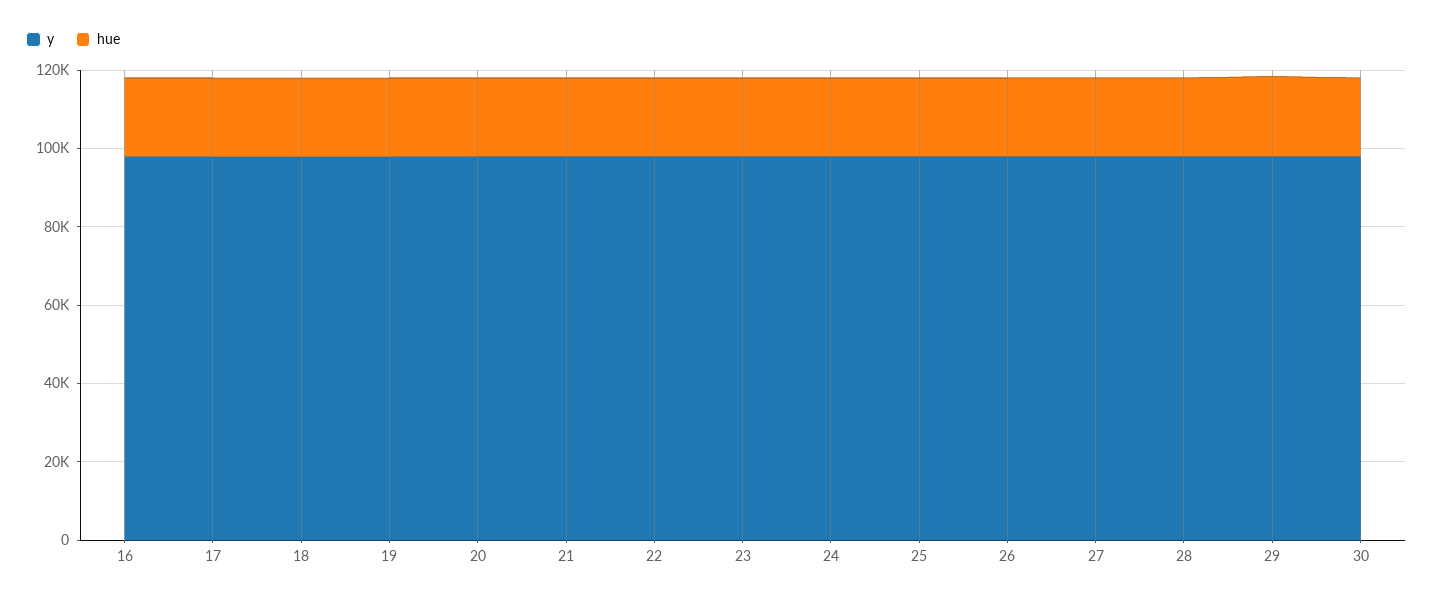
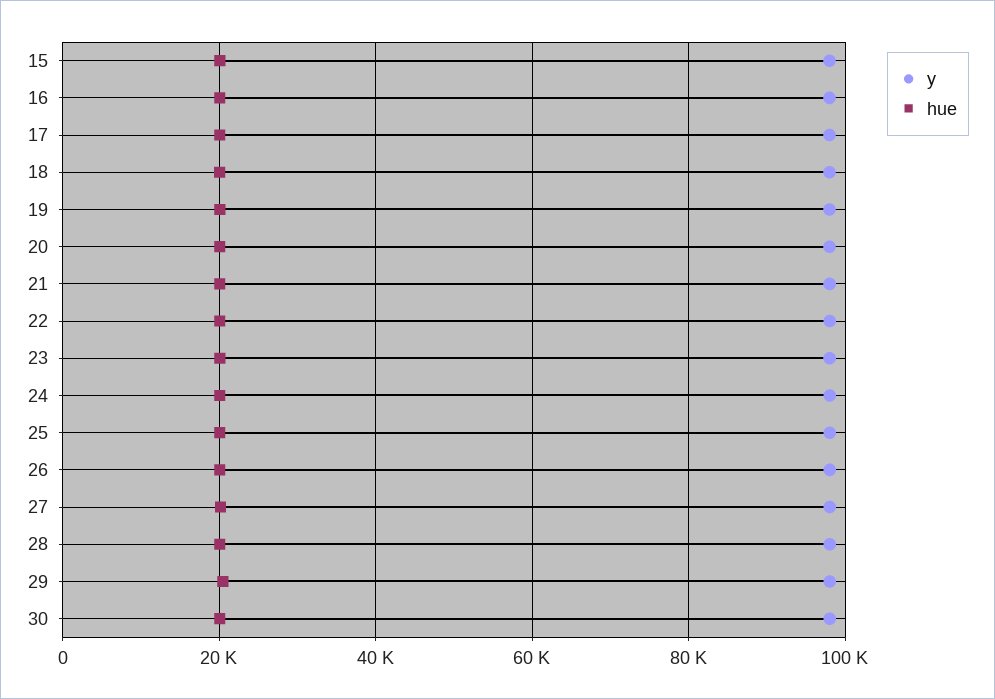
  {
    "y": {
      "16": 98000,
      "17": 98000,
      "18": 98000,
      "19": 98000,
      "20": 98000,
      "21": 98000,
      "22": 98000,
      "23": 98000,
      "24": 98000,
      "25": 98000,
      "26": 98000,
      "27": 98000,
      "28": 98000,
      "29": 98000,
-     "30": 98000
+     "30": 98000,
+     "15": 98000
    },
    "hue": {
      "16": 20000,
      "17": 20000,
      "18": 20000,
      "19": 20000,
      "20": 20000,
      "21": 20000,
      "22": 20000,
      "23": 20000,
      "24": 20000,
      "25": 20000,
      "26": 20000,
      "27": 20000,
      "28": 20000,
      "29": 20000,
-     "30": 20000
+     "30": 20000,
+     "15": 20000
    }
  }

